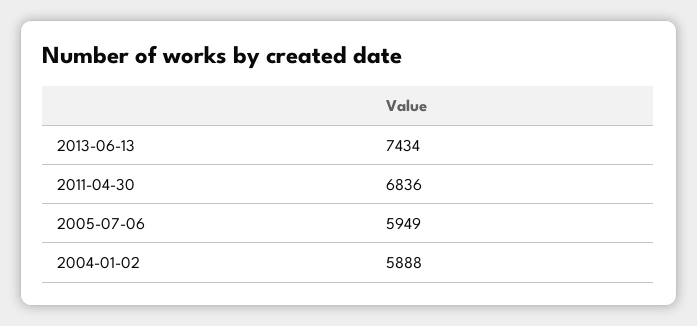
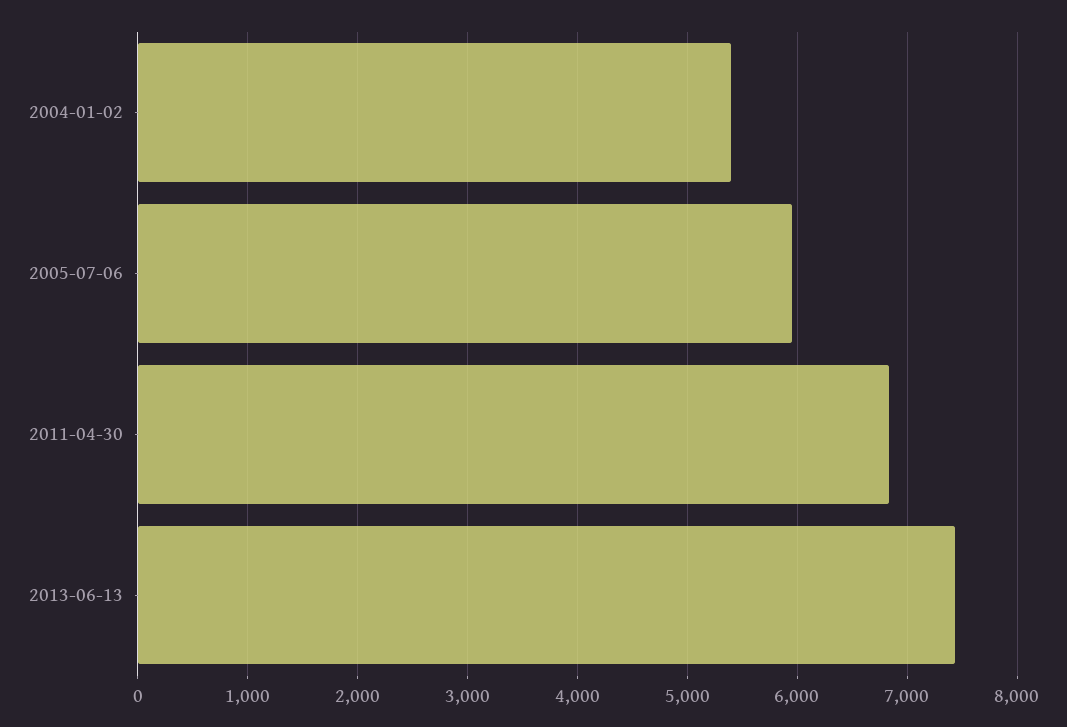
  {
    "2013-06-13": 7434,
    "2011-04-30": 6836,
    "2005-07-06": 5949,
-   "2004-01-02": 5888
+   "2004-01-02": 5400
  }

